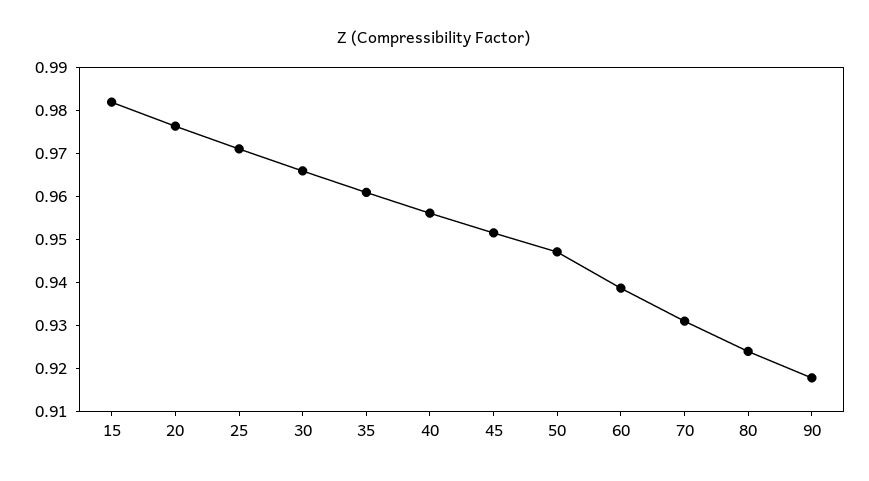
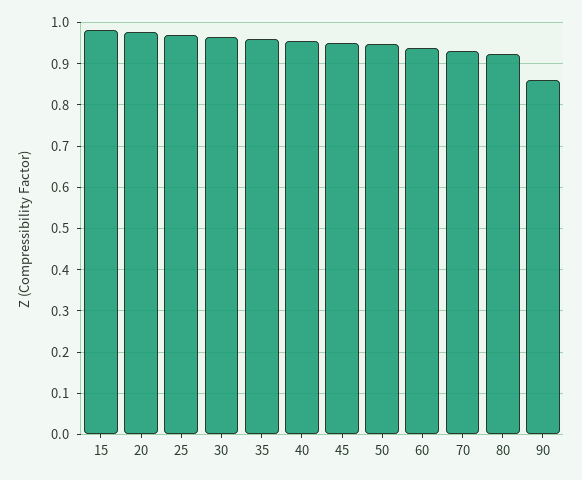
  {
    "15": 0.982,
    "20": 0.976,
    "25": 0.972,
    "30": 0.966,
    "35": 0.96,
    "40": 0.956,
    "45": 0.952,
    "50": 0.948,
    "60": 0.938,
    "70": 0.932,
    "80": 0.924,
-   "90": 0.918
+   "90": 0.86
  }

